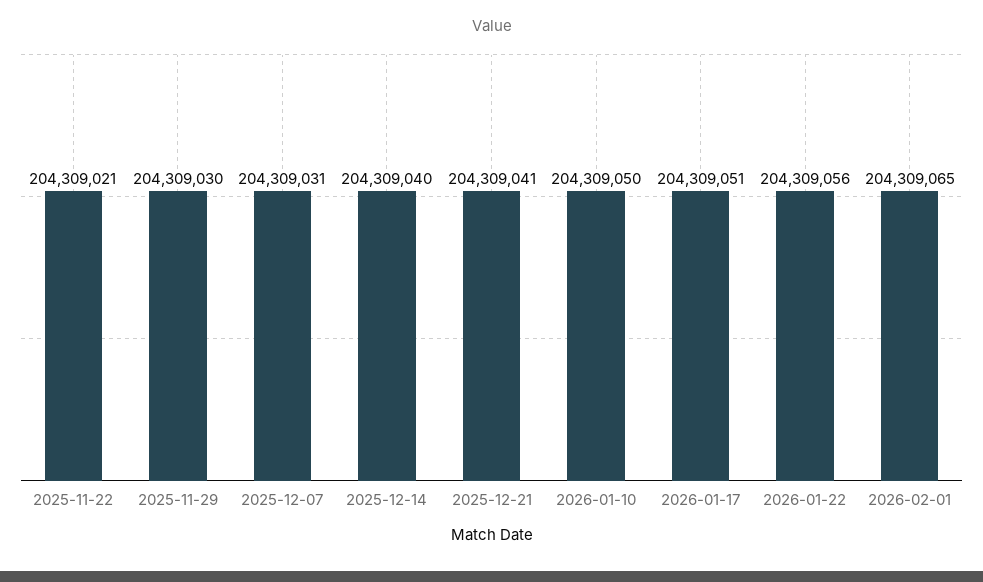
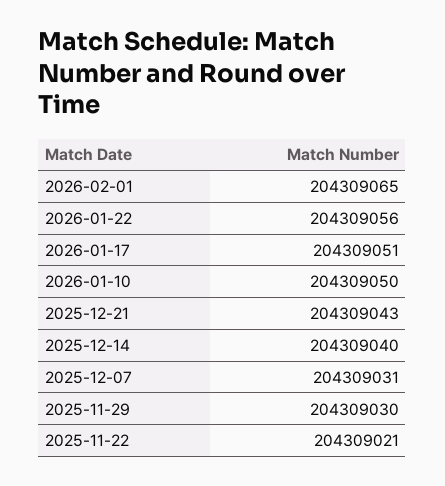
  {
    "2025-11-22": 204309021,
    "2025-11-29": 204309030,
    "2025-12-07": 204309031,
    "2025-12-14": 204309040,
-   "2025-12-21": 204309041,
+   "2025-12-21": 204309043,
    "2026-01-10": 204309050,
    "2026-01-17": 204309051,
    "2026-01-22": 204309056,
    "2026-02-01": 204309065
  }

